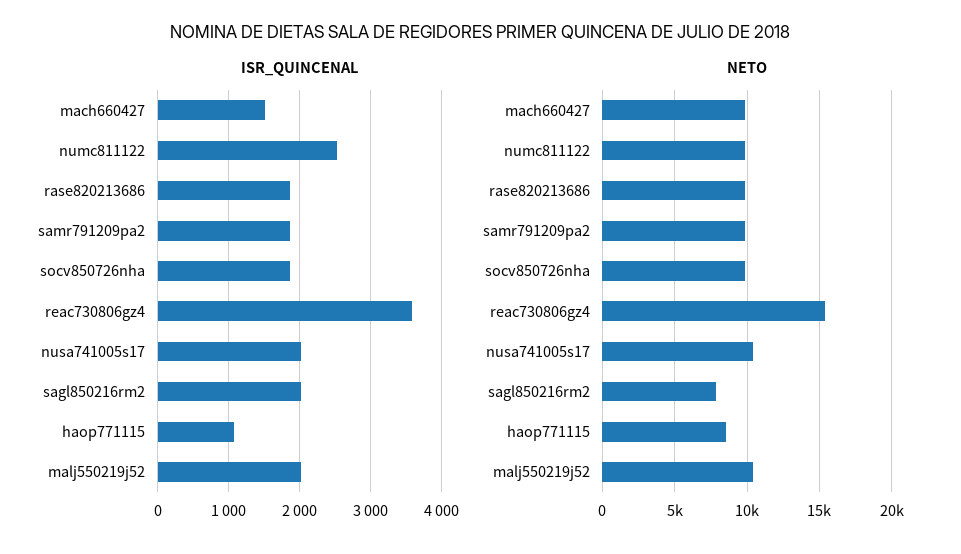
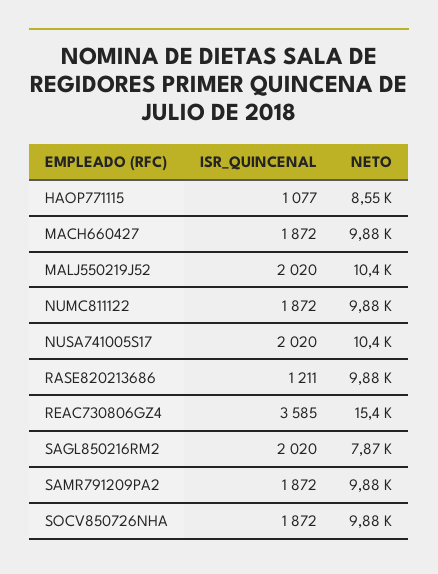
  {
    "ISR_QUINCENAL": {
-     "mach660427": 1500,
+     "mach660427": 1872,
-     "numc811122": 2500,
+     "numc811122": 1872,
-     "rase820213686": 1900,
+     "rase820213686": 1211,
      "samr791209pa2": 1872,
      "socv850726nha": 1872,
      "reac730806gz4": 3585,
      "nusa741005s17": 2020,
      "sagl850216rm2": 2020,
      "haop771115": 1077,
      "malj550219j52": 2020
    },
    "NETO": {
      "mach660427": 9880,
      "numc811122": 9880,
      "rase820213686": 9880,
      "samr791209pa2": 9880,
      "socv850726nha": 9880,
      "reac730806gz4": 15400,
      "nusa741005s17": 10400,
      "sagl850216rm2": 7870,
      "haop771115": 8550,
      "malj550219j52": 10400
    }
  }

